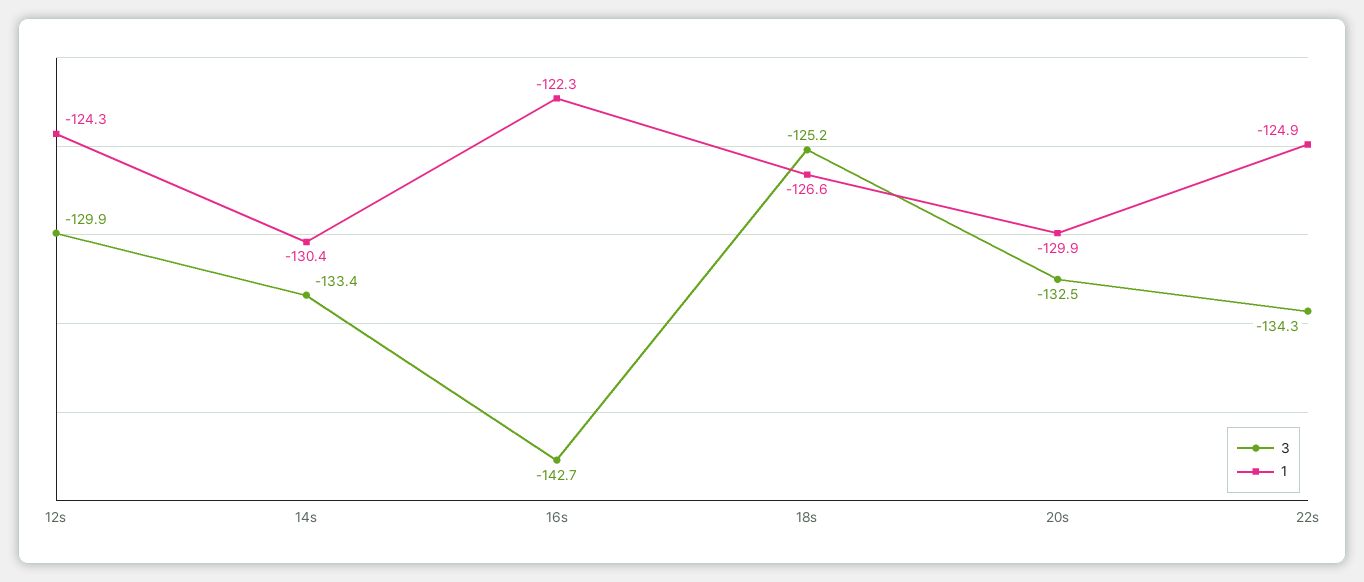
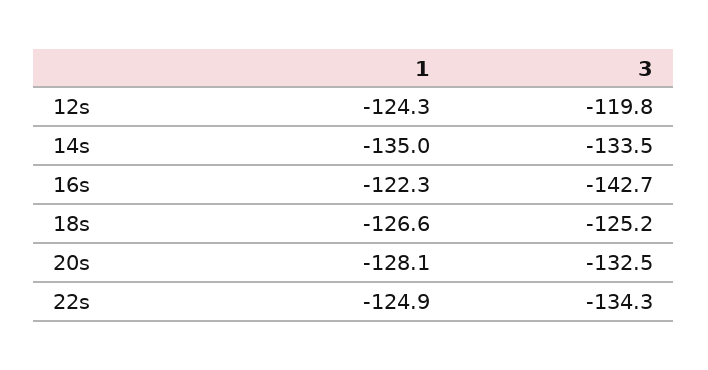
  {
    "3": {
-     "12s": -129.9,
+     "12s": -119.8,
-     "14s": -133.4,
+     "14s": -133.5,
      "16s": -142.7,
      "18s": -125.2,
      "20s": -132.5,
      "22s": -134.3
    },
    "1": {
      "12s": -124.3,
-     "14s": -130.4,
+     "14s": -135,
      "16s": -122.3,
      "18s": -126.6,
-     "20s": -129.9,
+     "20s": -128.1,
      "22s": -124.9
    }
  }

